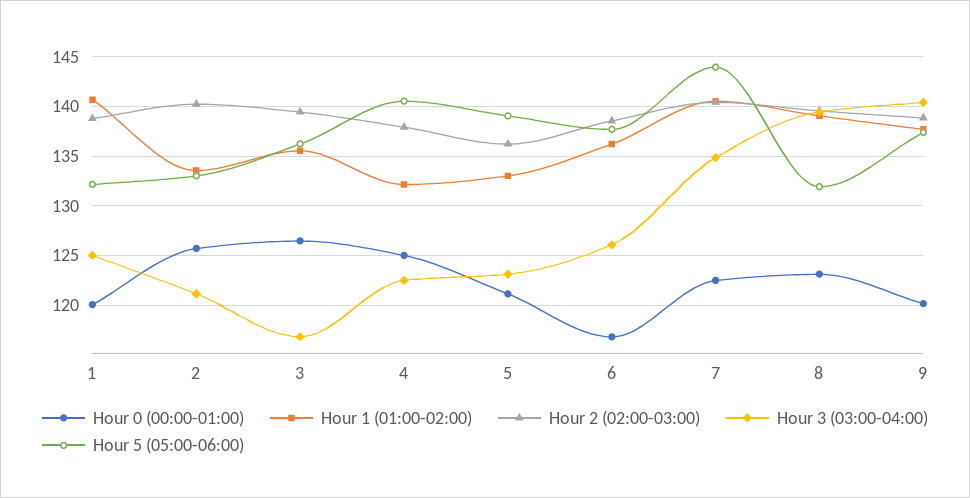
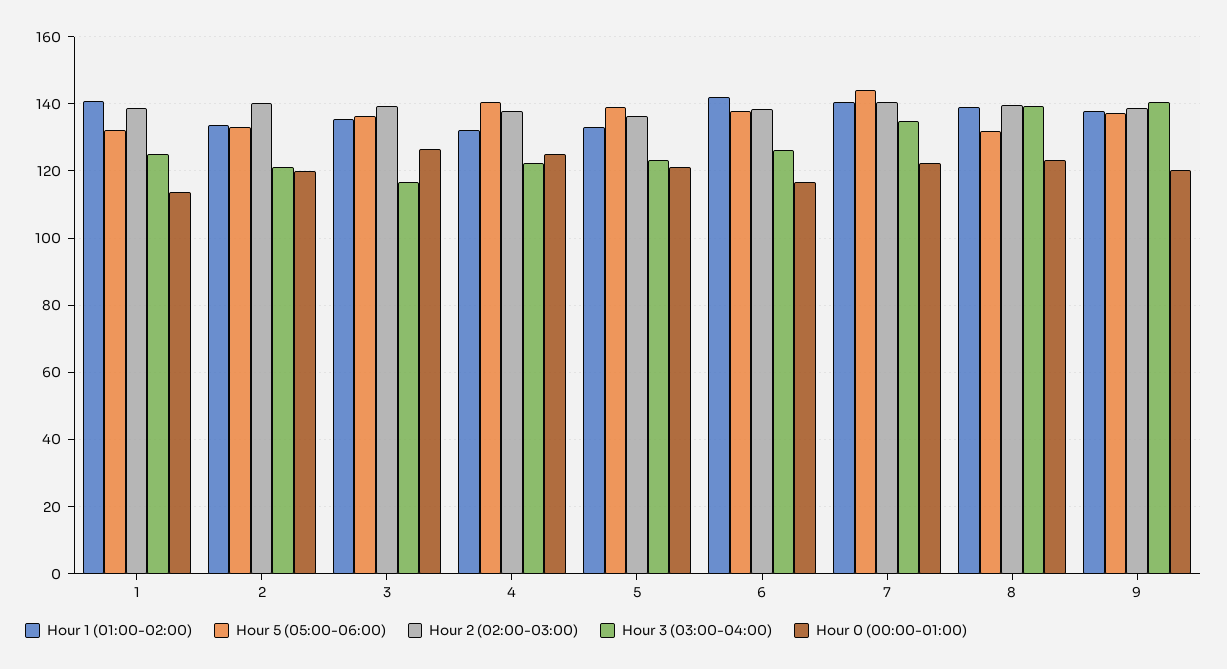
  {
    "Hour 0 (00:00-01:00)": {
-     "1": 120,
+     "1": 114,
-     "2": 126,
+     "2": 120,
      "3": 126,
      "4": 125,
      "5": 121,
      "6": 117,
      "7": 123,
      "8": 123,
      "9": 120
    },
    "Hour 1 (01:00-02:00)": {
      "1": 141,
      "2": 134,
      "3": 136,
      "4": 132,
      "5": 133,
-     "6": 136,
+     "6": 142,
      "7": 141,
      "8": 139,
      "9": 138
    },
    "Hour 2 (02:00-03:00)": {
      "1": 139,
      "2": 140,
      "3": 139,
      "4": 138,
      "5": 136,
      "6": 139,
      "7": 140,
      "8": 140,
      "9": 139
    },
    "Hour 3 (03:00-04:00)": {
      "1": 125,
      "2": 121,
      "3": 117,
      "4": 123,
      "5": 123,
      "6": 126,
      "7": 135,
      "8": 139,
      "9": 140
    },
    "Hour 5 (05:00-06:00)": {
      "1": 132,
      "2": 133,
      "3": 136,
      "4": 141,
      "5": 139,
      "6": 138,
      "7": 144,
      "8": 132,
      "9": 137
    }
  }

